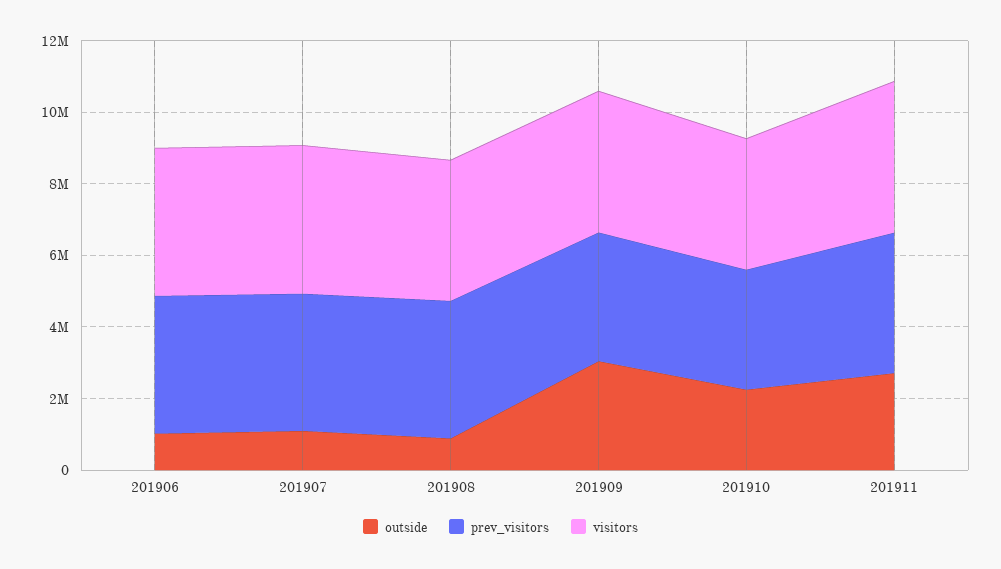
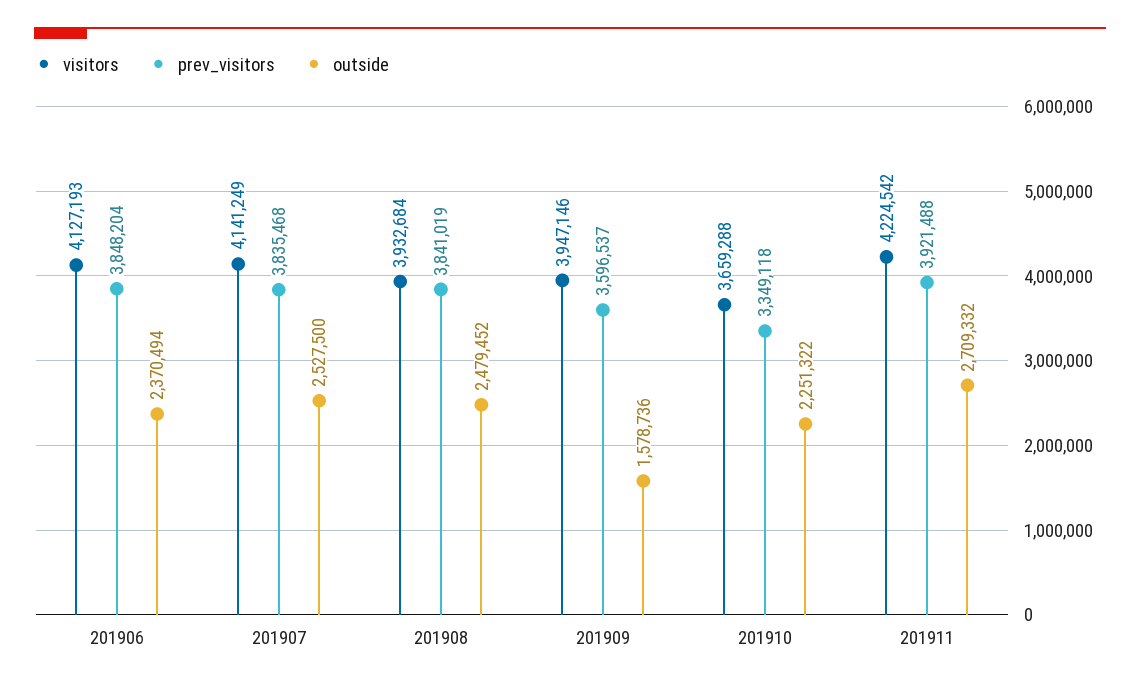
  {
    "outside": {
-     "201906": 1000000,
+     "201906": 2370494,
-     "201907": 1000000,
+     "201907": 2527500,
-     "201908": 1000000,
+     "201908": 2479452,
-     "201909": 3000000,
+     "201909": 1578736,
      "201910": 2251322,
      "201911": 2709332
    },
    "prev_visitors": {
      "201906": 3848204,
      "201907": 3835468,
      "201908": 3841019,
      "201909": 3596537,
      "201910": 3349118,
      "201911": 3921488
    },
    "visitors": {
      "201906": 4127193,
      "201907": 4141249,
      "201908": 3932684,
      "201909": 3947146,
      "201910": 3659288,
      "201911": 4224542
    }
  }

